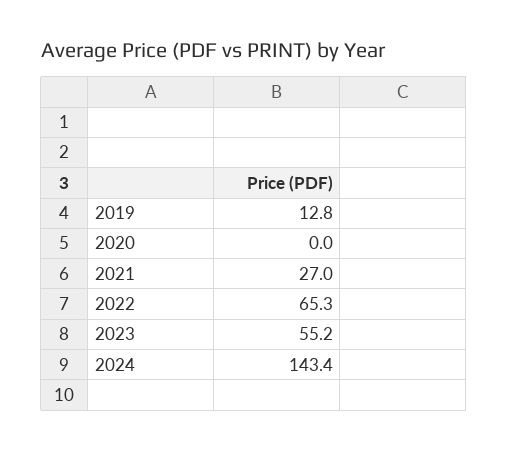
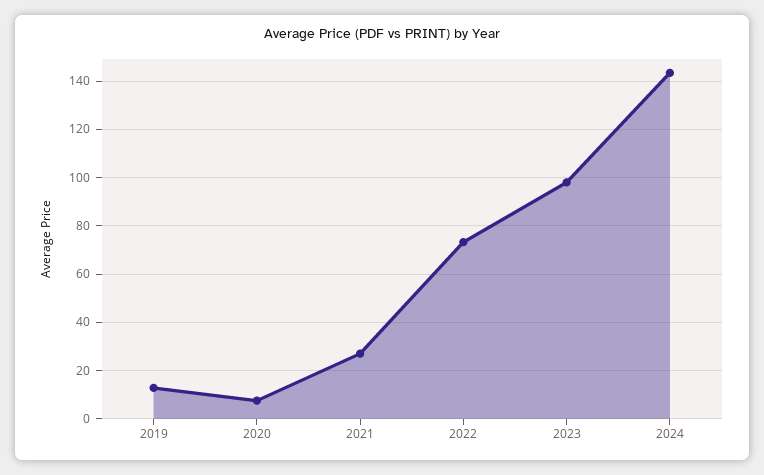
  {
    "2019": 12.8,
-   "2020": 0,
+   "2020": 7.5,
    "2021": 27,
-   "2022": 65.3,
+   "2022": 72.5,
-   "2023": 55.2,
+   "2023": 97.5,
    "2024": 143.4
  }

